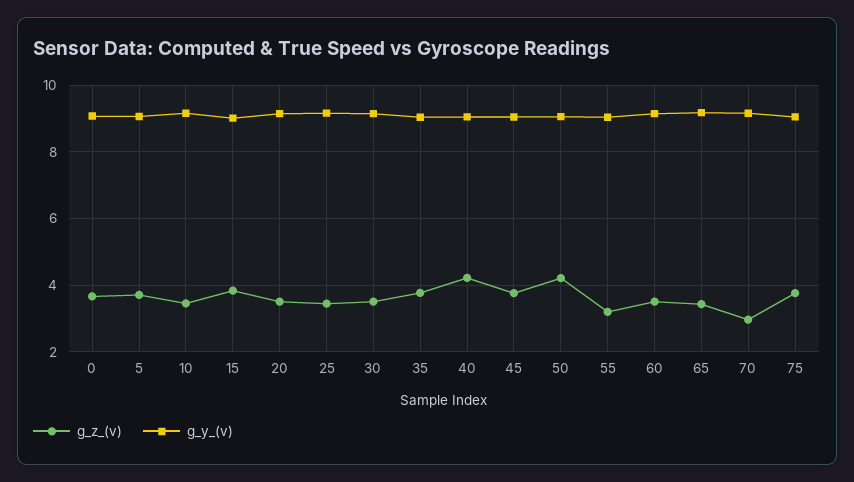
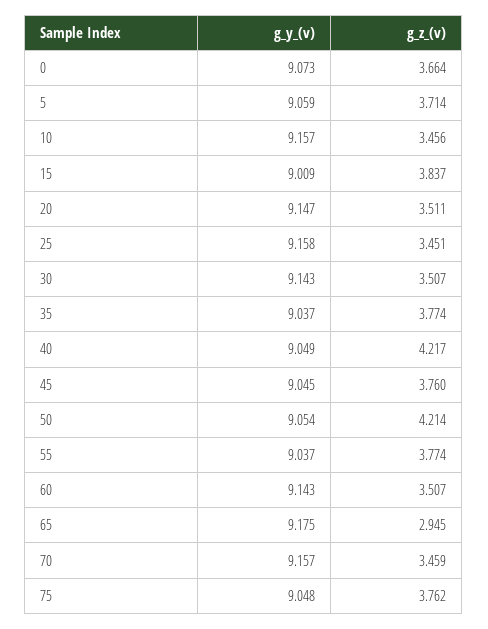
  {
    "g_z_(v)": {
      "0": 3.664,
      "5": 3.714,
      "10": 3.456,
      "15": 3.837,
      "20": 3.511,
      "25": 3.451,
      "30": 3.507,
      "35": 3.774,
      "40": 4.217,
      "45": 3.76,
      "50": 4.214,
-     "55": 3.2,
+     "55": 3.774,
      "60": 3.507,
-     "65": 3.4,
+     "65": 2.945,
-     "70": 3,
+     "70": 3.459,
      "75": 3.762
    },
    "g_y_(v)": {
      "0": 9.073,
      "5": 9.059,
      "10": 9.157,
      "15": 9.009,
      "20": 9.147,
      "25": 9.158,
      "30": 9.143,
      "35": 9.037,
      "40": 9.049,
      "45": 9.045,
      "50": 9.054,
      "55": 9.037,
      "60": 9.143,
      "65": 9.175,
      "70": 9.157,
      "75": 9.048
    }
  }

